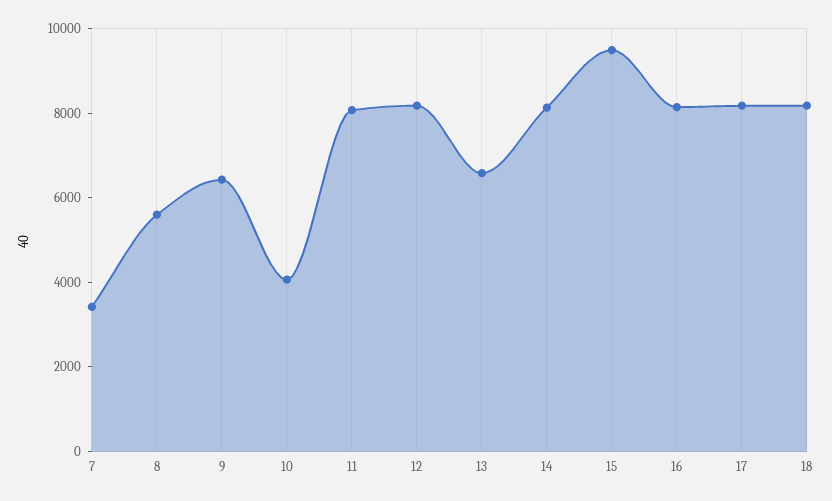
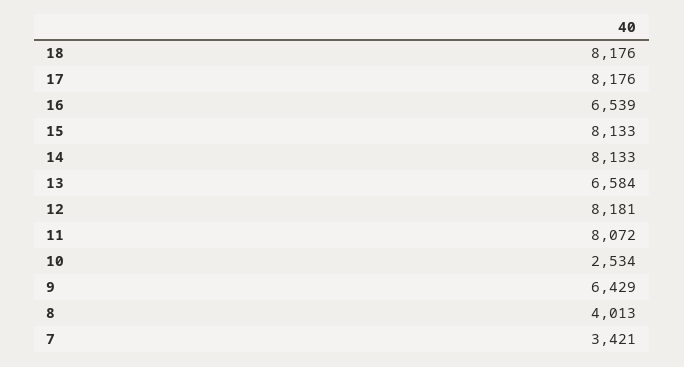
  {
    "7": 3421,
-   "8": 5500,
+   "8": 4013,
    "9": 6429,
-   "10": 4000,
+   "10": 2534,
    "11": 8072,
    "12": 8181,
    "13": 6584,
    "14": 8133,
-   "15": 9500,
+   "15": 8133,
-   "16": 8000,
+   "16": 6539,
    "17": 8176,
    "18": 8176
  }

